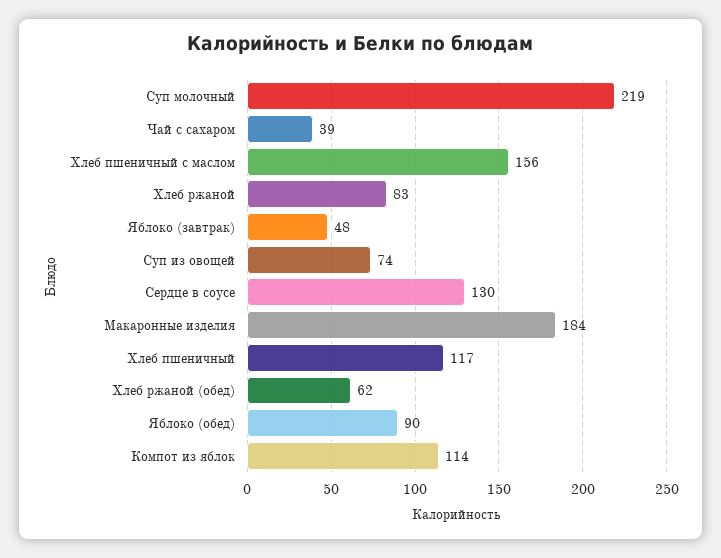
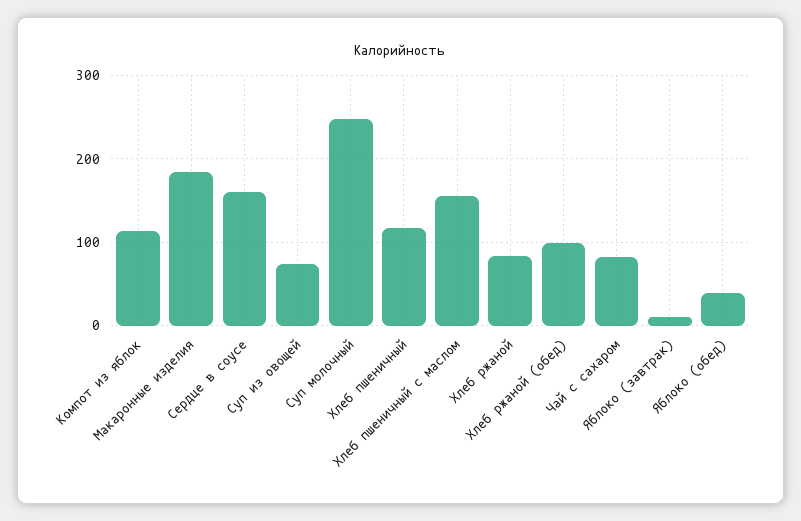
  {
-   "Суп молочный": 219,
+   "Суп молочный": 250,
-   "Чай с сахаром": 39,
+   "Чай с сахаром": 80,
    "Хлеб пшеничный с маслом": 156,
    "Хлеб ржаной": 83,
-   "Яблоко (завтрак)": 48,
+   "Яблоко (завтрак)": 10,
    "Суп из овощей": 74,
-   "Сердце в соусе": 130,
+   "Сердце в соусе": 160,
    "Макаронные изделия": 184,
    "Хлеб пшеничный": 117,
-   "Хлеб ржаной (обед)": 62,
+   "Хлеб ржаной (обед)": 100,
-   "Яблоко (обед)": 90,
+   "Яблоко (обед)": 40,
    "Компот из яблок": 114
  }

